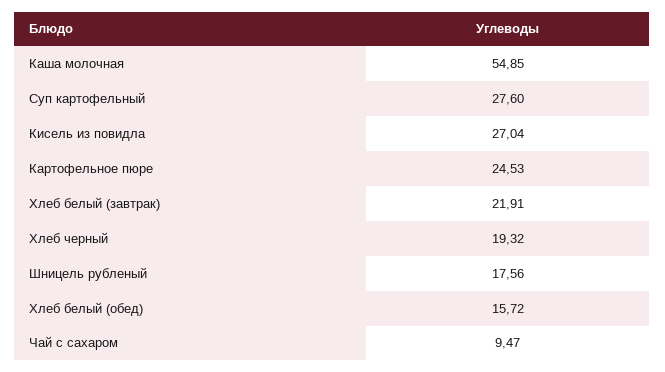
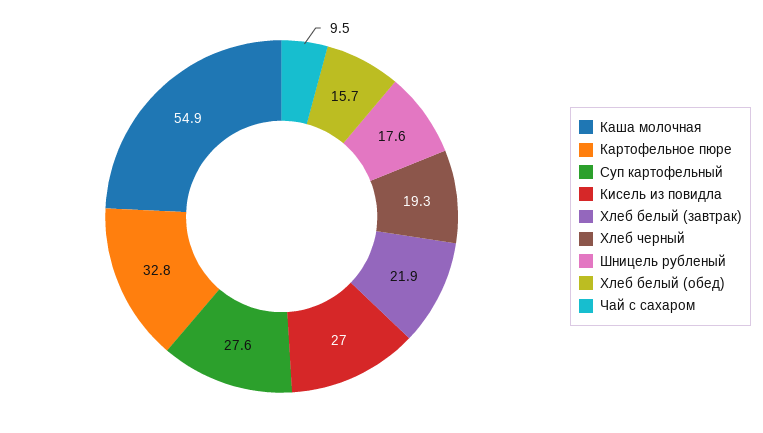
  {
    "Каша молочная": 54.85,
    "Суп картофельный": 27.6,
    "Кисель из повидла": 27.04,
-   "Картофельное пюре": 24.53,
+   "Картофельное пюре": 32.8,
    "Хлеб белый (завтрак)": 21.91,
    "Хлеб черный": 19.32,
    "Шницель рубленый": 17.56,
    "Хлеб белый (обед)": 15.72,
    "Чай с сахаром": 9.47
  }

